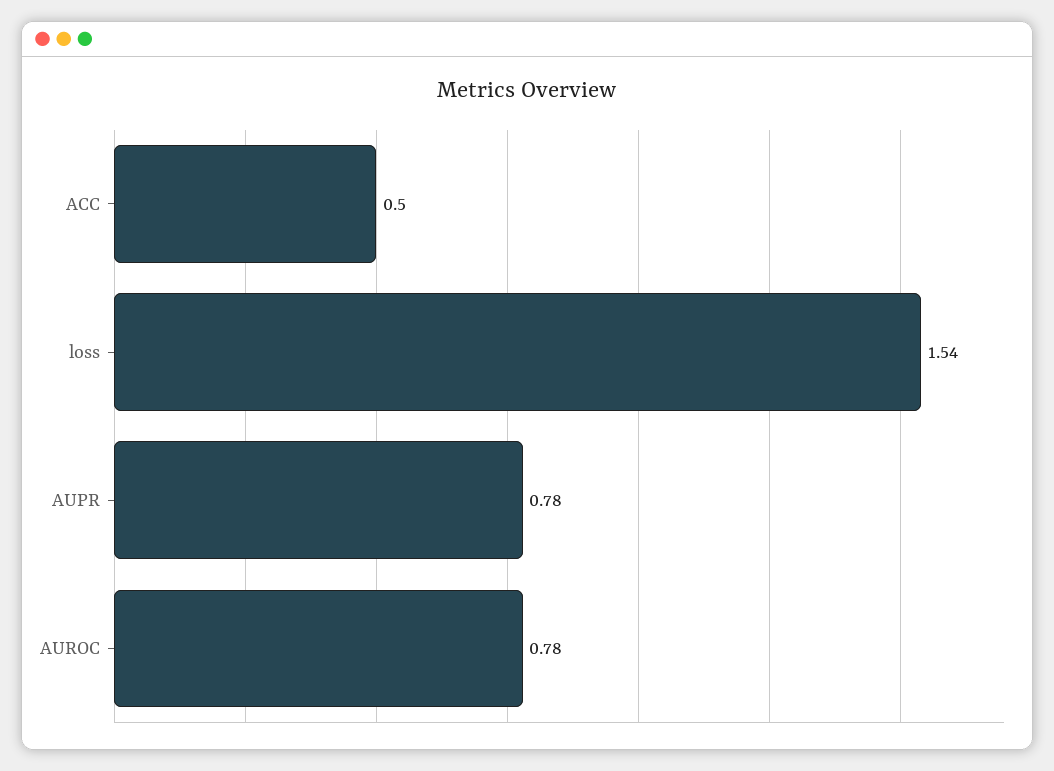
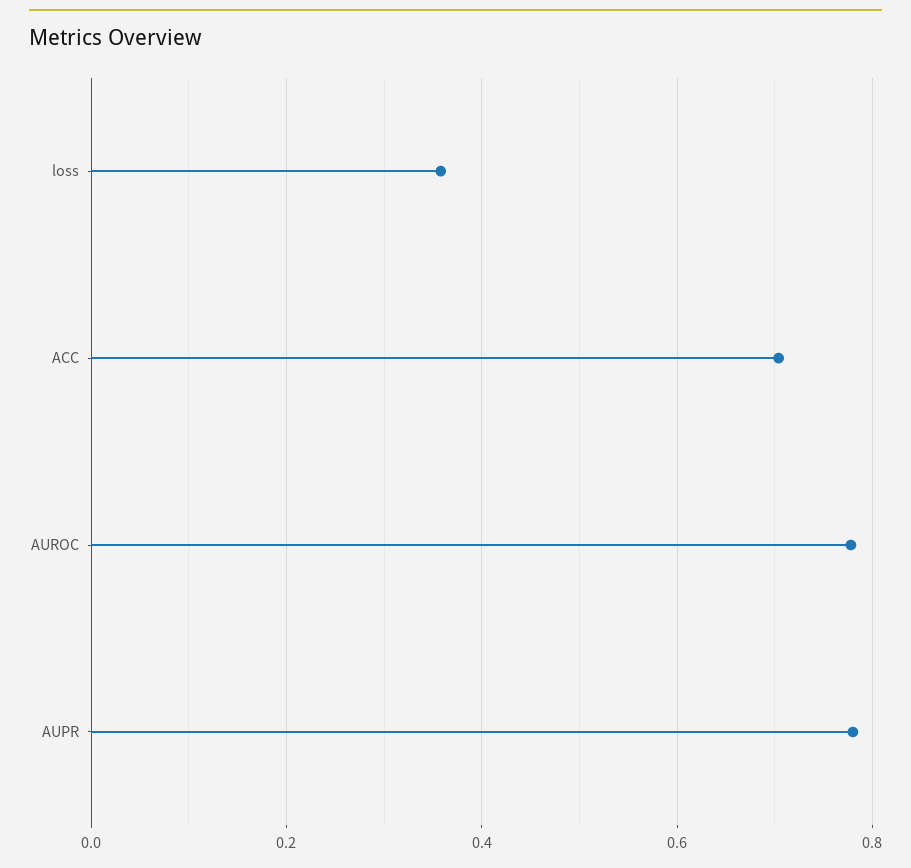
  {
-   "ACC": 0.5,
+   "ACC": 0.7,
-   "loss": 1.54,
+   "loss": 0.36,
    "AUPR": 0.78,
    "AUROC": 0.78
  }

